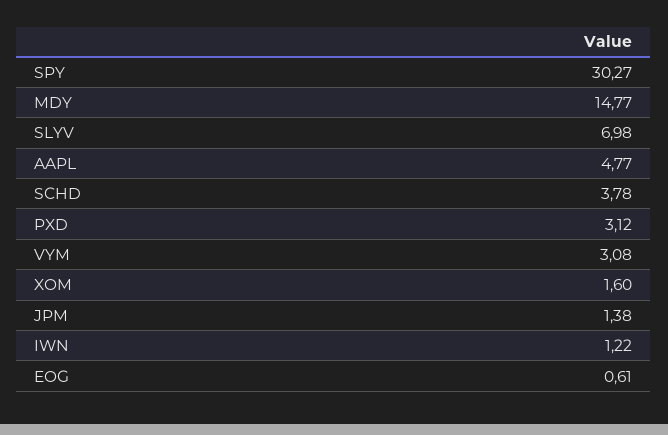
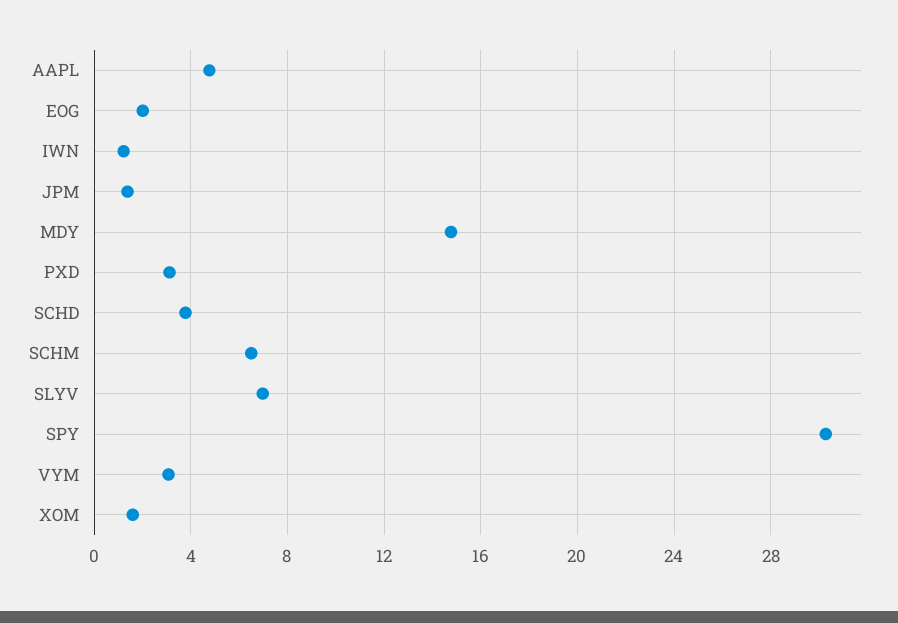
  {
    "SPY": 30.27,
    "MDY": 14.77,
    "SLYV": 6.98,
    "AAPL": 4.77,
    "SCHD": 3.78,
    "PXD": 3.12,
    "VYM": 3.08,
    "XOM": 1.6,
    "JPM": 1.38,
    "IWN": 1.22,
-   "EOG": 0.61
+   "EOG": 2,
+   "SCHM": 6.5
  }

